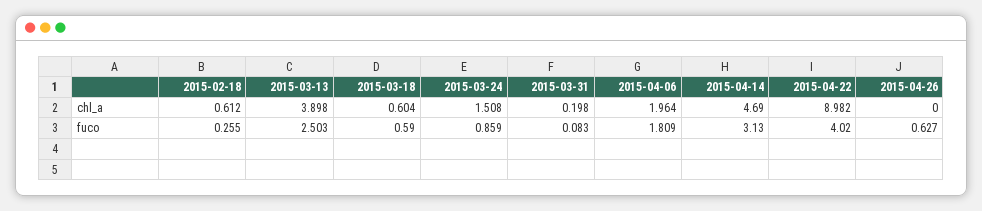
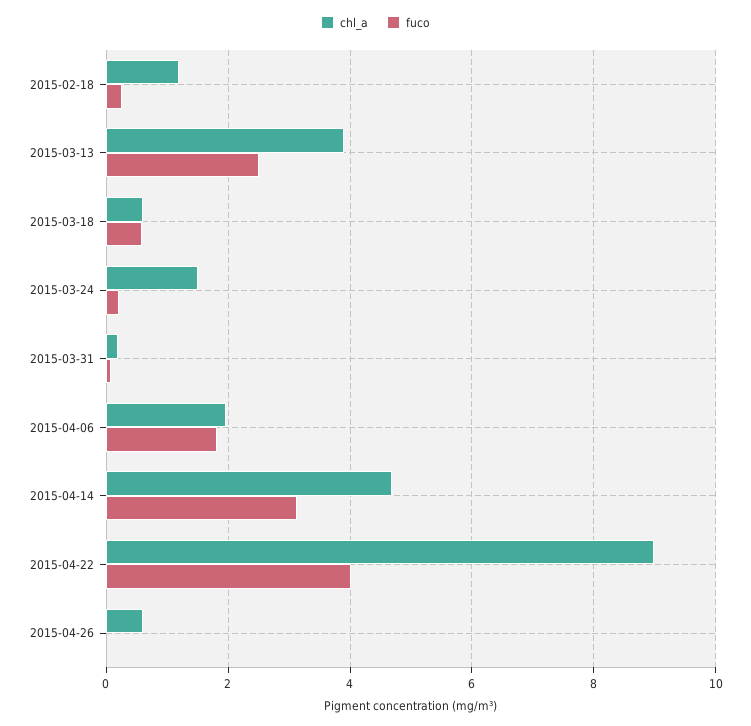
  {
    "chl_a": {
-     "2015-02-18": 0.612,
+     "2015-02-18": 1.2,
      "2015-03-13": 3.898,
      "2015-03-18": 0.604,
      "2015-03-24": 1.508,
      "2015-03-31": 0.198,
      "2015-04-06": 1.964,
      "2015-04-14": 4.69,
      "2015-04-22": 8.982,
-     "2015-04-26": 0
+     "2015-04-26": 0.6
    },
    "fuco": {
      "2015-02-18": 0.255,
      "2015-03-13": 2.503,
      "2015-03-18": 0.59,
-     "2015-03-24": 0.859,
+     "2015-03-24": 0.2,
      "2015-03-31": 0.083,
      "2015-04-06": 1.809,
      "2015-04-14": 3.13,
      "2015-04-22": 4.02,
-     "2015-04-26": 0.627
+     "2015-04-26": 0
    }
  }

